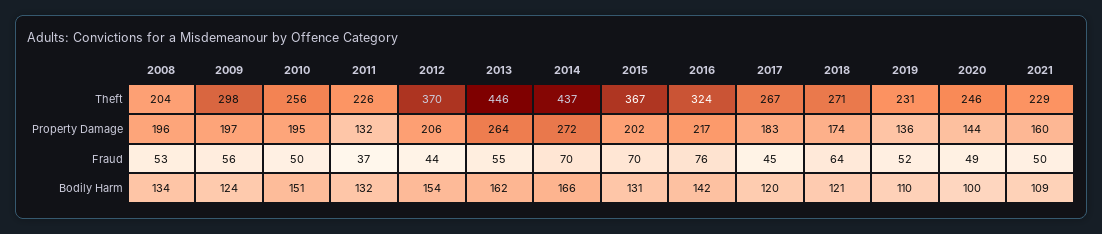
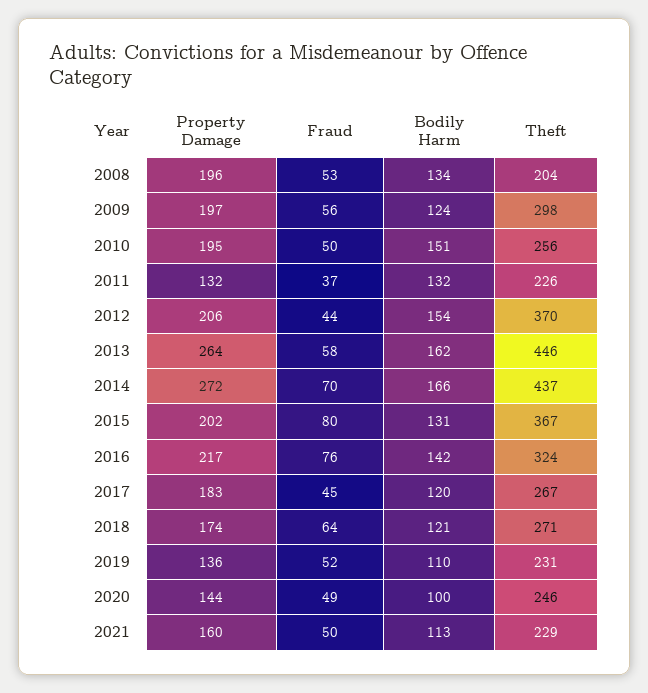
  {
    "2008": {
      "Theft": 204,
      "Property Damage": 196,
      "Fraud": 53,
      "Bodily Harm": 134
    },
    "2009": {
      "Theft": 298,
      "Property Damage": 197,
      "Fraud": 56,
      "Bodily Harm": 124
    },
    "2010": {
      "Theft": 256,
      "Property Damage": 195,
      "Fraud": 50,
      "Bodily Harm": 151
    },
    "2011": {
      "Theft": 226,
      "Property Damage": 132,
      "Fraud": 37,
      "Bodily Harm": 132
    },
    "2012": {
      "Theft": 370,
      "Property Damage": 206,
      "Fraud": 44,
      "Bodily Harm": 154
    },
    "2013": {
      "Theft": 446,
      "Property Damage": 264,
-     "Fraud": 55,
+     "Fraud": 58,
      "Bodily Harm": 162
    },
    "2014": {
      "Theft": 437,
      "Property Damage": 272,
      "Fraud": 70,
      "Bodily Harm": 166
    },
    "2015": {
      "Theft": 367,
      "Property Damage": 202,
-     "Fraud": 70,
+     "Fraud": 80,
      "Bodily Harm": 131
    },
    "2016": {
      "Theft": 324,
      "Property Damage": 217,
      "Fraud": 76,
      "Bodily Harm": 142
    },
    "2017": {
      "Theft": 267,
      "Property Damage": 183,
      "Fraud": 45,
      "Bodily Harm": 120
    },
    "2018": {
      "Theft": 271,
      "Property Damage": 174,
      "Fraud": 64,
      "Bodily Harm": 121
    },
    "2019": {
      "Theft": 231,
      "Property Damage": 136,
      "Fraud": 52,
      "Bodily Harm": 110
    },
    "2020": {
      "Theft": 246,
      "Property Damage": 144,
      "Fraud": 49,
      "Bodily Harm": 100
    },
    "2021": {
      "Theft": 229,
      "Property Damage": 160,
      "Fraud": 50,
-     "Bodily Harm": 109
+     "Bodily Harm": 113
    }
  }

